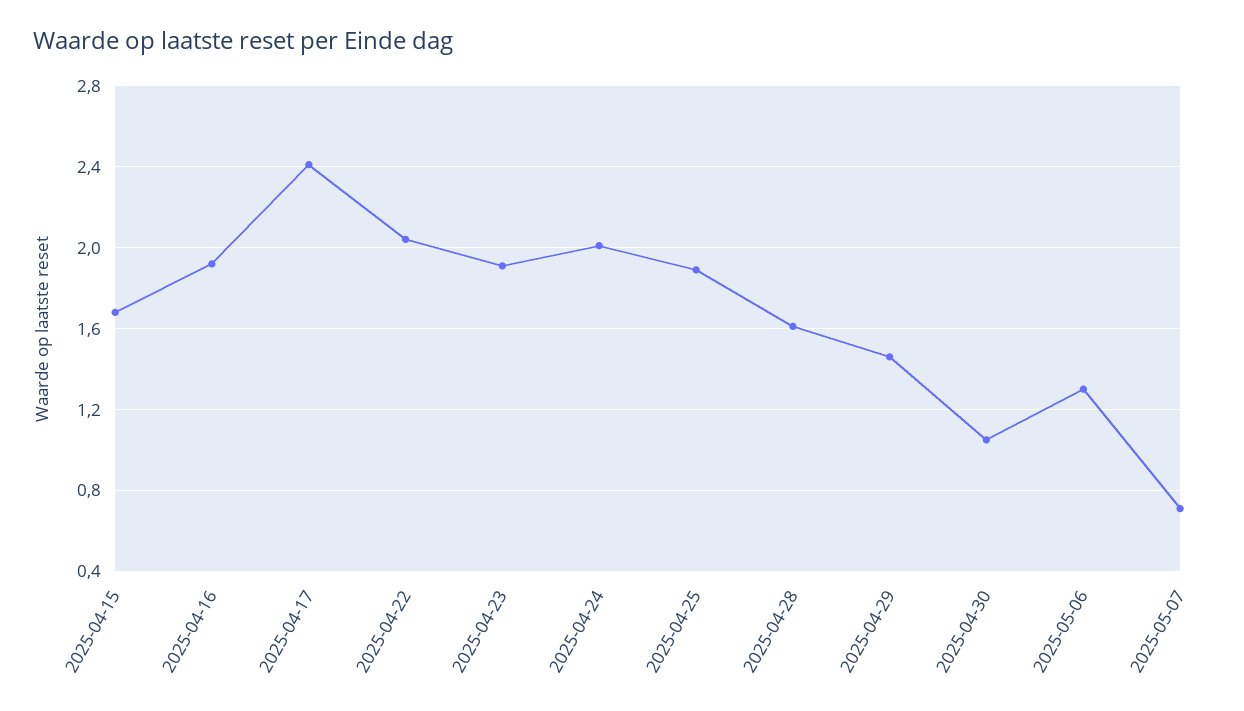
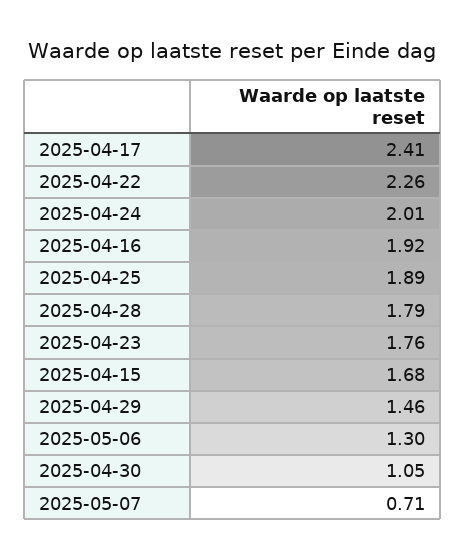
  {
    "2025-04-15": 1.68,
    "2025-04-16": 1.92,
    "2025-04-17": 2.41,
-   "2025-04-22": 2.05,
+   "2025-04-22": 2.26,
-   "2025-04-23": 1.9,
+   "2025-04-23": 1.76,
    "2025-04-24": 2.01,
    "2025-04-25": 1.89,
-   "2025-04-28": 1.6,
+   "2025-04-28": 1.79,
    "2025-04-29": 1.46,
    "2025-04-30": 1.05,
    "2025-05-06": 1.3,
    "2025-05-07": 0.71
  }

